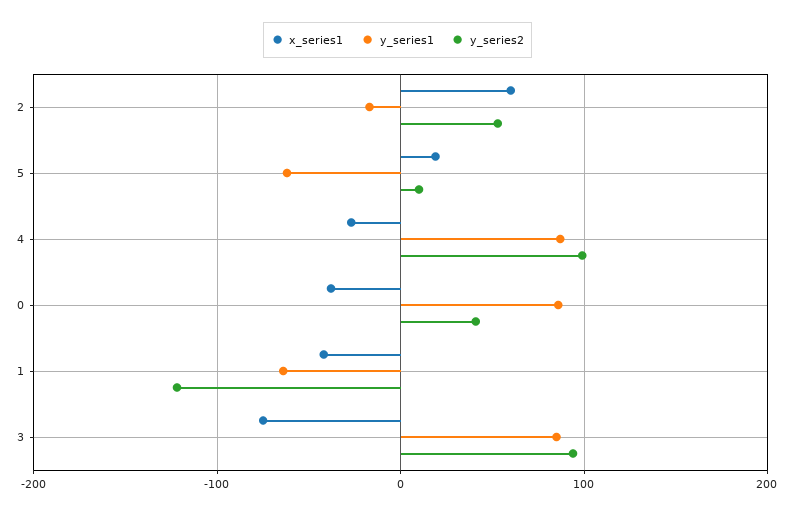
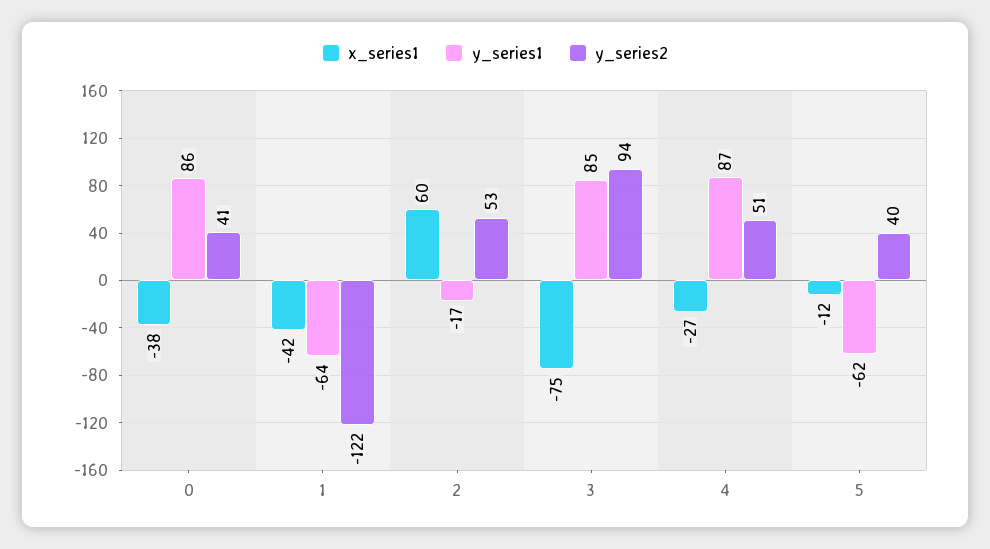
  {
    "x_series1": {
      "2": 60,
-     "5": 20,
+     "5": -12,
      "4": -27,
      "0": -38,
      "1": -42,
      "3": -75
    },
    "y_series1": {
      "2": -17,
      "5": -62,
      "4": 87,
      "0": 86,
      "1": -64,
      "3": 85
    },
    "y_series2": {
      "2": 53,
-     "5": 10,
+     "5": 40,
-     "4": 100,
+     "4": 51,
      "0": 41,
      "1": -122,
      "3": 94
    }
  }

